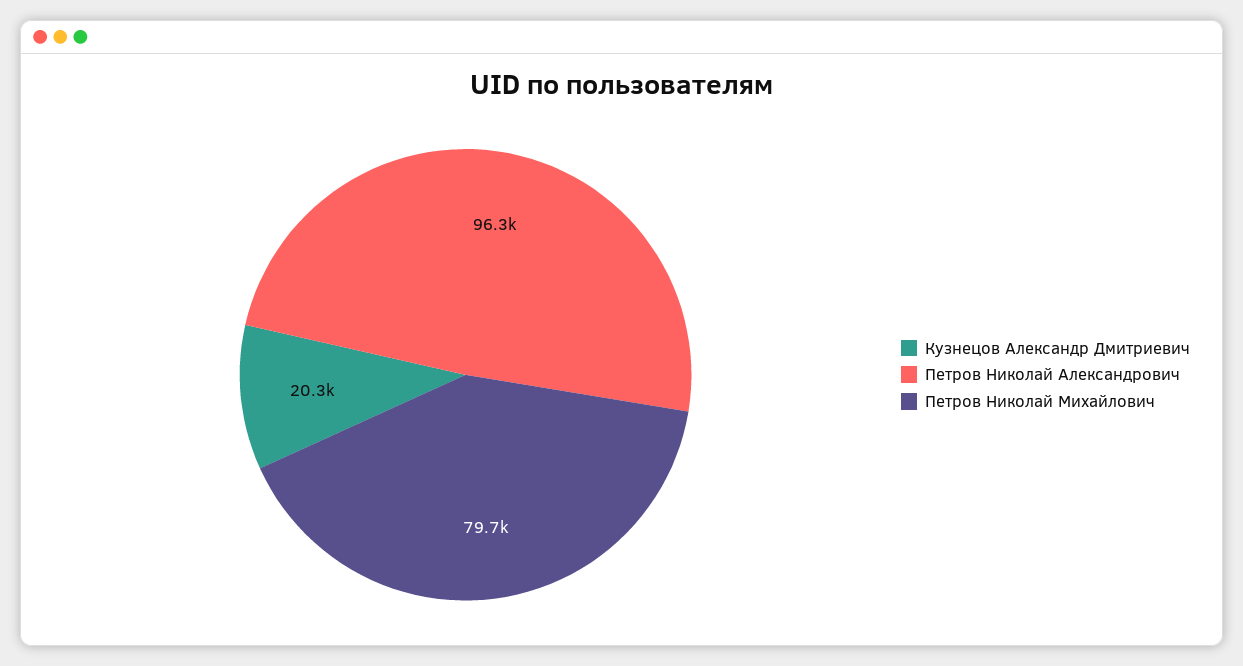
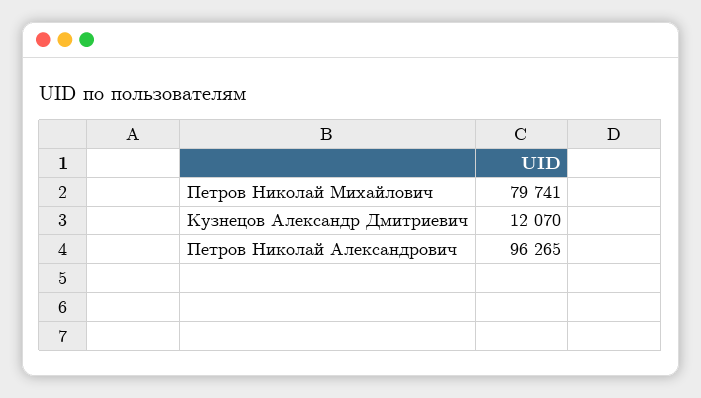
  {
-   "Кузнецов Александр Дмитриевич": 20300,
+   "Кузнецов Александр Дмитриевич": 12070,
    "Петров Николай Александрович": 96265,
    "Петров Николай Михайлович": 79741
  }

